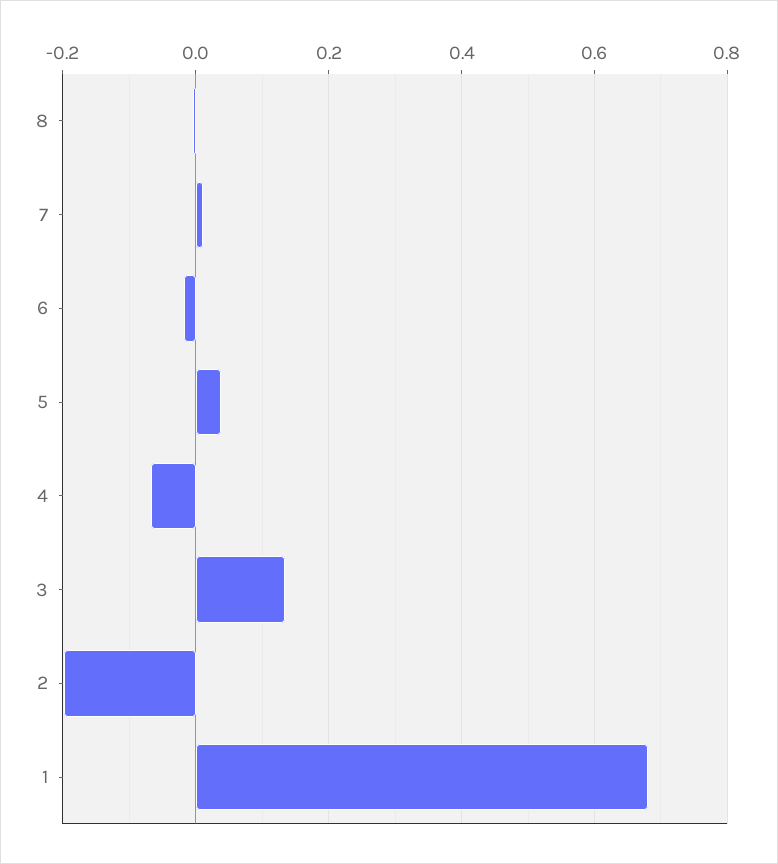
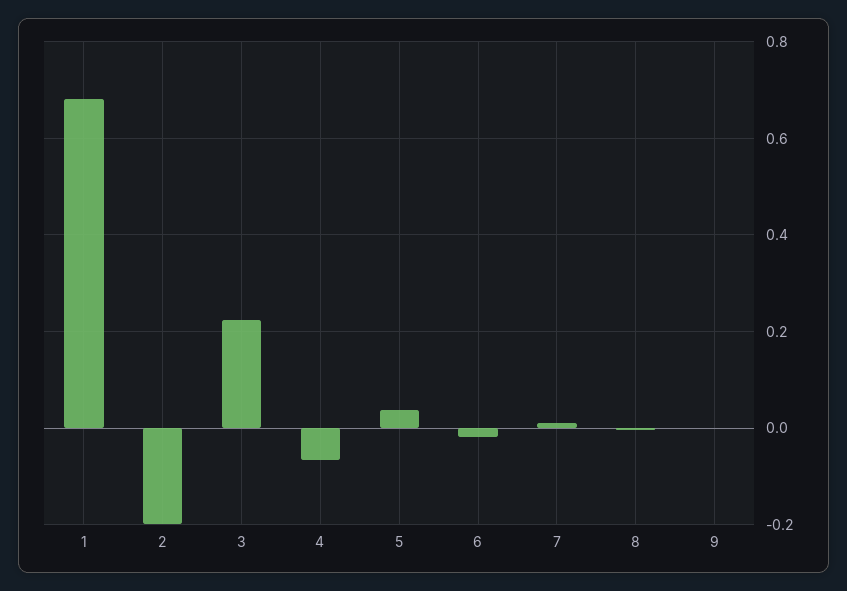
  {
    "8": 0,
    "7": 0.02,
    "6": -0.02,
    "5": 0.04,
    "4": -0.06,
-   "3": 0.14,
+   "3": 0.22,
    "2": -0.2,
-   "1": 0.68
+   "1": 0.68,
+   "9": 0
  }

